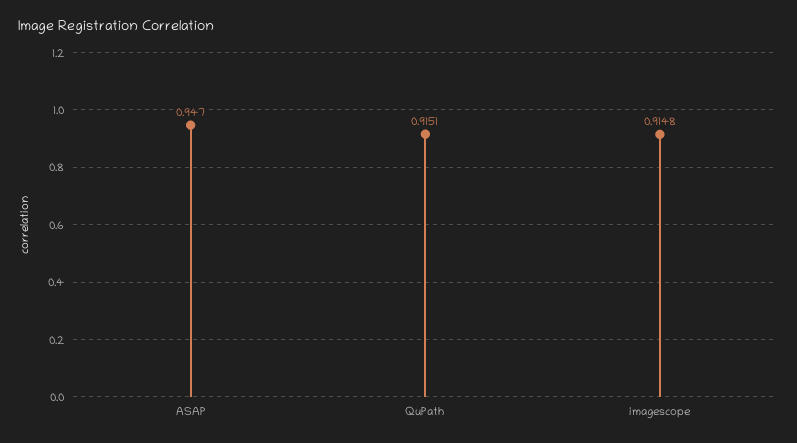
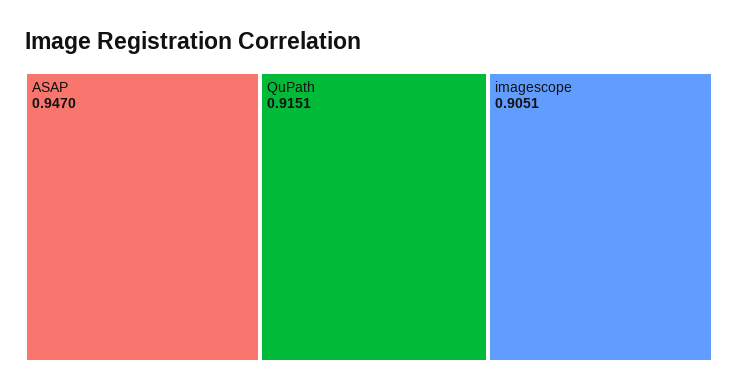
  {
    "ASAP": 0.947,
    "QuPath": 0.9151,
-   "imagescope": 0.9148
+   "imagescope": 0.9051
  }

